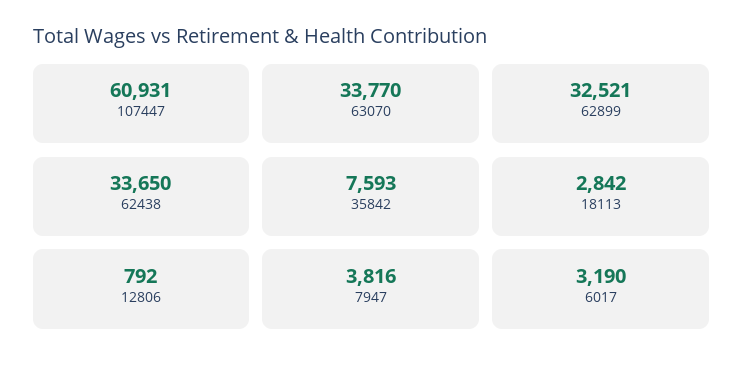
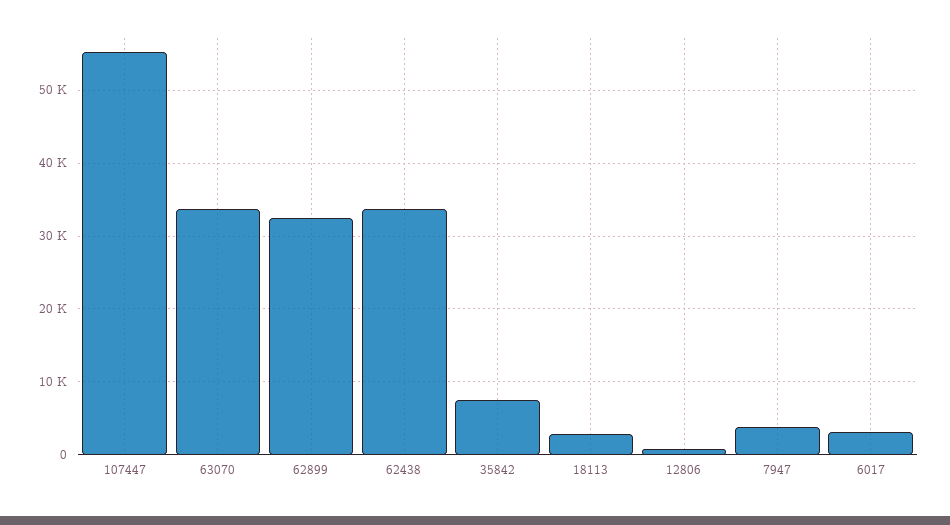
  {
-   "107447": 60931,
+   "107447": 55000,
    "63070": 33770,
    "62899": 32521,
    "62438": 33650,
    "35842": 7593,
    "18113": 2842,
    "12806": 792,
    "7947": 3816,
    "6017": 3190
  }

